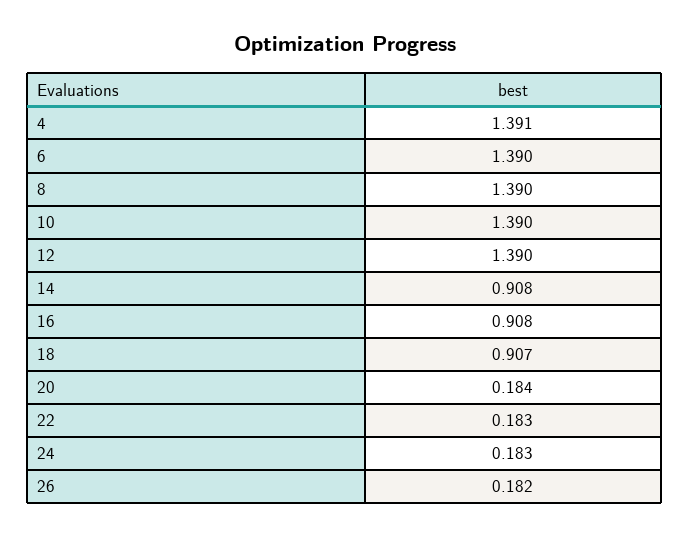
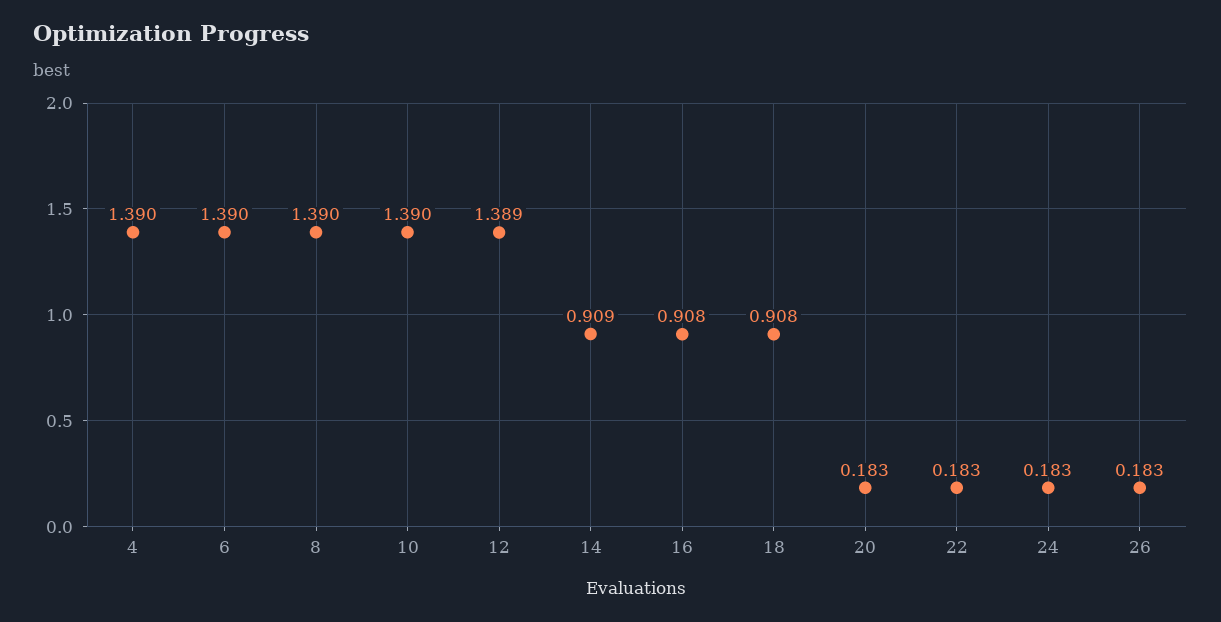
  {
-   "4": 1.391,
+   "4": 1.39,
    "6": 1.39,
    "8": 1.39,
    "10": 1.39,
-   "12": 1.39,
+   "12": 1.389,
-   "14": 0.908,
+   "14": 0.909,
    "16": 0.908,
-   "18": 0.907,
+   "18": 0.908,
-   "20": 0.184,
+   "20": 0.183,
    "22": 0.183,
    "24": 0.183,
-   "26": 0.182
+   "26": 0.183
  }

